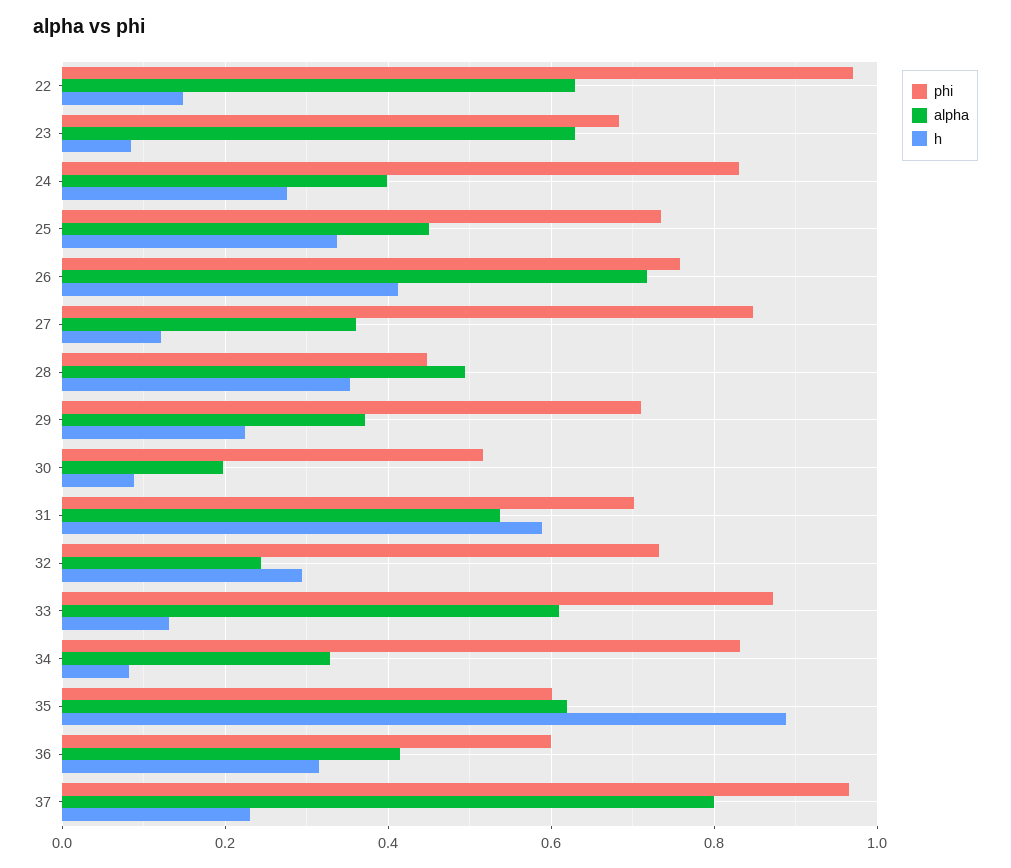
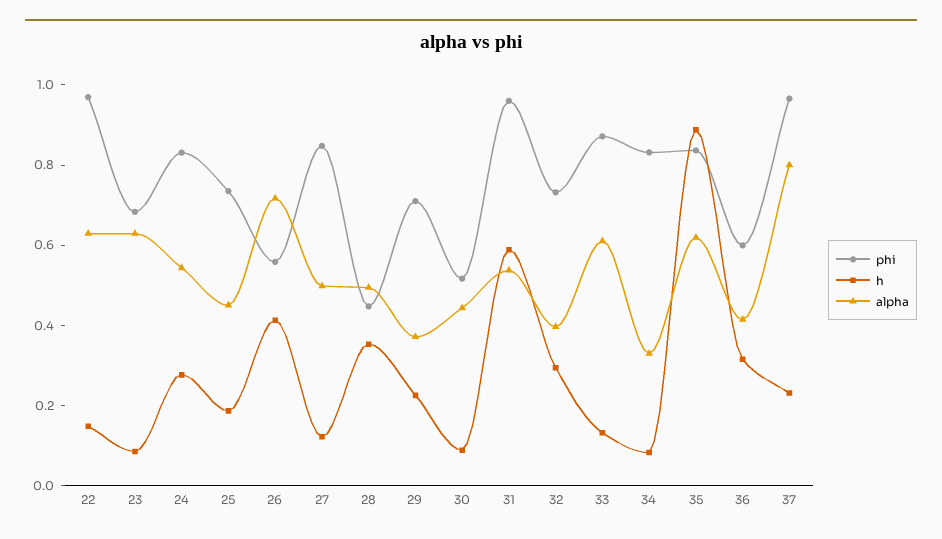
  {
    "phi": {
      "22": 0.98,
      "23": 0.68,
      "24": 0.84,
      "25": 0.74,
-     "26": 0.76,
+     "26": 0.55,
      "27": 0.84,
      "28": 0.44,
      "29": 0.72,
      "30": 0.52,
-     "31": 0.7,
+     "31": 0.95,
      "32": 0.74,
      "33": 0.88,
      "34": 0.84,
-     "35": 0.6,
+     "35": 0.85,
      "36": 0.6,
      "37": 0.96
    },
    "alpha": {
      "22": 0.62,
      "23": 0.62,
-     "24": 0.4,
+     "24": 0.55,
      "25": 0.46,
      "26": 0.72,
-     "27": 0.36,
+     "27": 0.5,
      "28": 0.5,
      "29": 0.38,
-     "30": 0.2,
+     "30": 0.45,
      "31": 0.54,
-     "32": 0.24,
+     "32": 0.4,
      "33": 0.62,
      "34": 0.32,
      "35": 0.62,
      "36": 0.42,
      "37": 0.8
    },
    "h": {
      "22": 0.14,
      "23": 0.08,
      "24": 0.28,
-     "25": 0.34,
+     "25": 0.2,
      "26": 0.42,
      "27": 0.12,
      "28": 0.36,
      "29": 0.22,
      "30": 0.08,
      "31": 0.58,
      "32": 0.3,
      "33": 0.14,
      "34": 0.08,
      "35": 0.88,
      "36": 0.32,
      "37": 0.24
    }
  }

